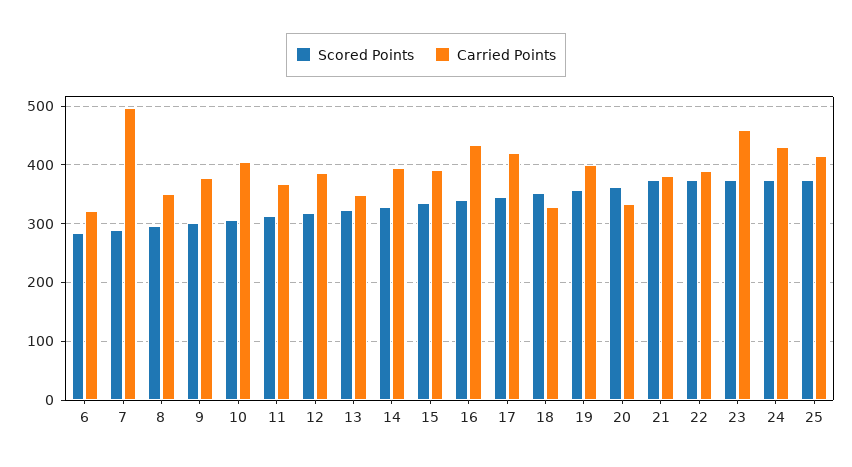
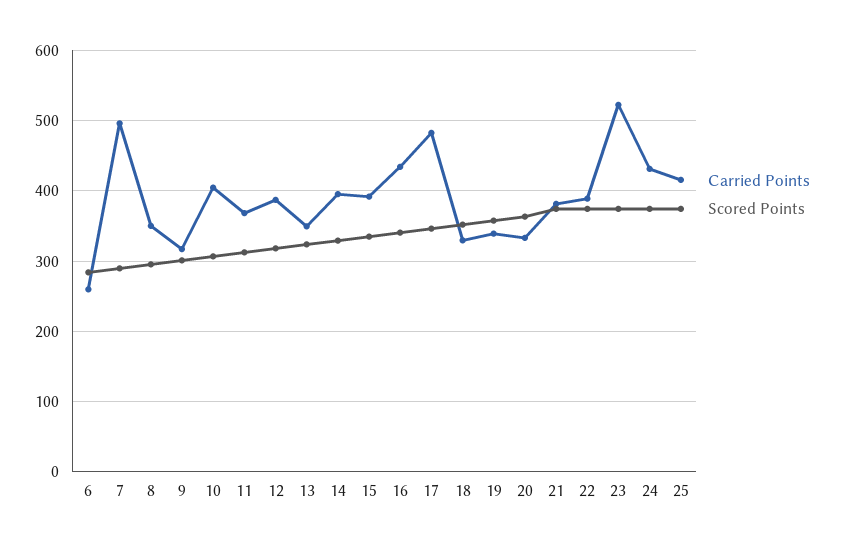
  {
    "Scored Points": {
      "6": 280,
      "7": 290,
      "8": 300,
      "9": 300,
      "10": 310,
      "11": 310,
      "12": 320,
      "13": 320,
      "14": 330,
      "15": 330,
      "16": 340,
      "17": 350,
      "18": 350,
      "19": 360,
      "20": 360,
      "21": 370,
      "22": 370,
      "23": 370,
      "24": 370,
      "25": 370
    },
    "Carried Points": {
-     "6": 320,
+     "6": 260,
      "7": 500,
      "8": 350,
-     "9": 380,
+     "9": 320,
      "10": 400,
      "11": 370,
      "12": 390,
      "13": 350,
      "14": 400,
      "15": 390,
      "16": 430,
-     "17": 420,
+     "17": 480,
      "18": 330,
-     "19": 400,
+     "19": 340,
      "20": 330,
      "21": 380,
      "22": 390,
-     "23": 460,
+     "23": 520,
      "24": 430,
      "25": 420
    }
  }

